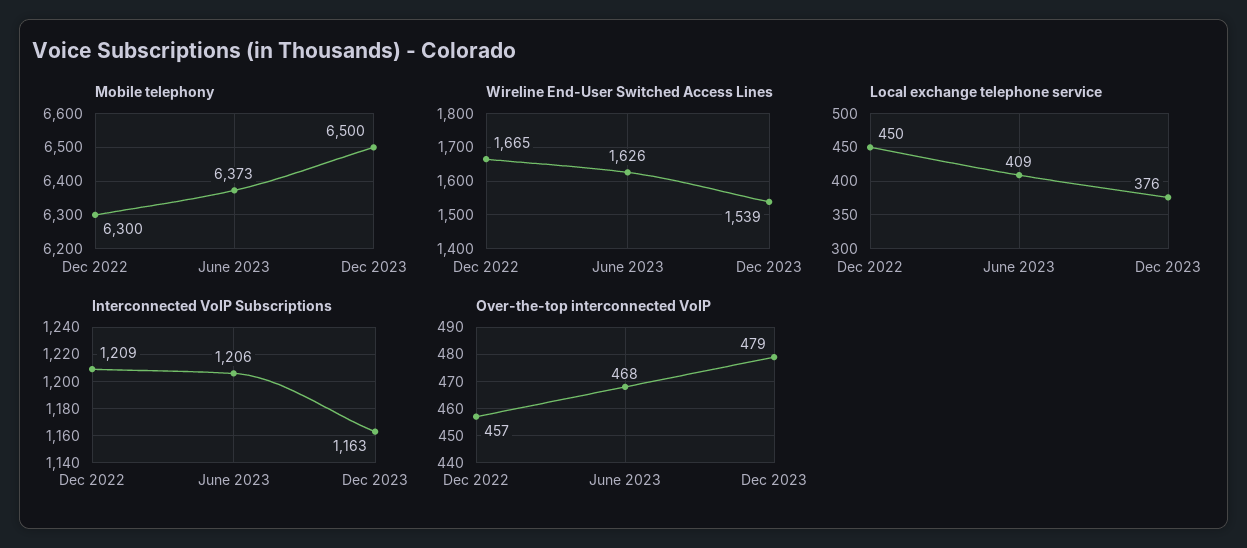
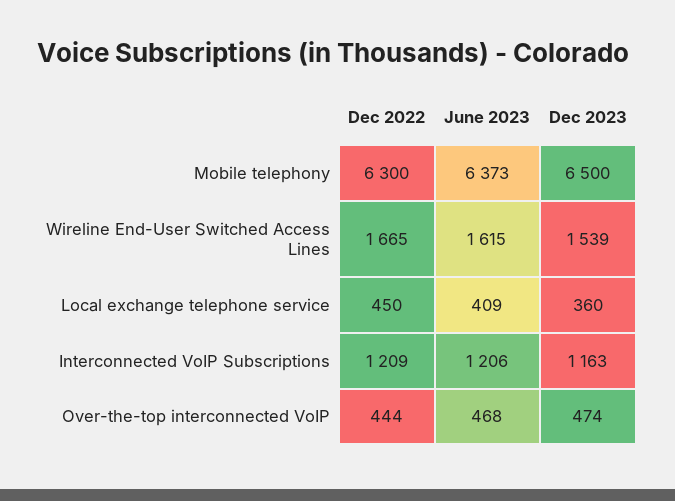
  {
    "Mobile telephony": {
      "Dec 2022": 6300,
      "June 2023": 6373,
      "Dec 2023": 6500
    },
    "Wireline End-User Switched Access Lines": {
      "Dec 2022": 1665,
-     "June 2023": 1626,
+     "June 2023": 1615,
      "Dec 2023": 1539
    },
    "Local exchange telephone service": {
      "Dec 2022": 450,
      "June 2023": 409,
-     "Dec 2023": 376
+     "Dec 2023": 360
    },
    "Interconnected VoIP Subscriptions": {
      "Dec 2022": 1209,
      "June 2023": 1206,
      "Dec 2023": 1163
    },
    "Over-the-top interconnected VoIP": {
-     "Dec 2022": 457,
+     "Dec 2022": 444,
      "June 2023": 468,
-     "Dec 2023": 479
+     "Dec 2023": 474
    }
  }

